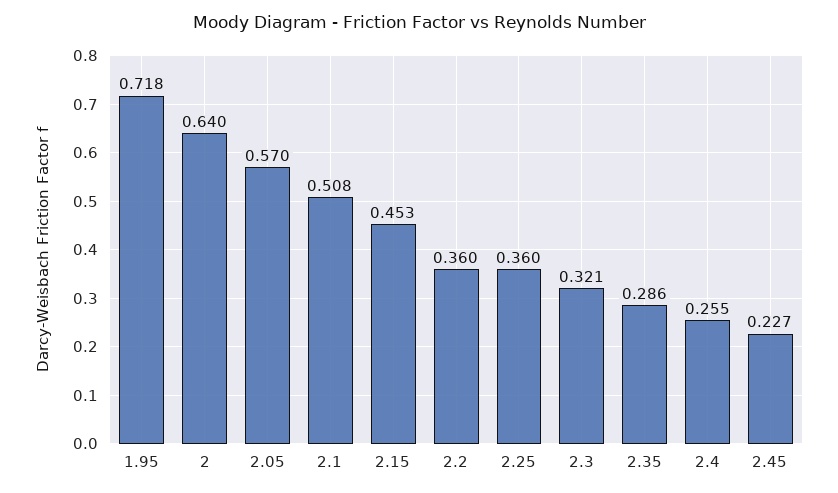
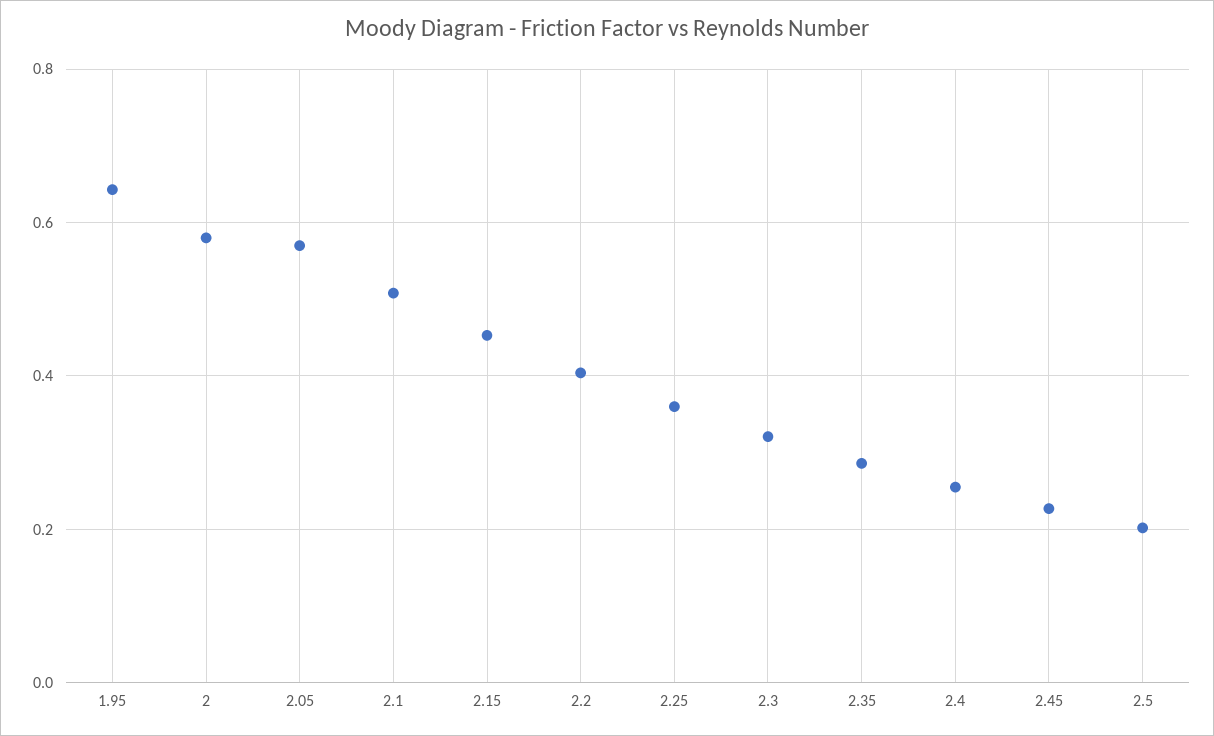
  {
-   "1.95": 0.718,
+   "1.95": 0.64,
-   "2": 0.64,
+   "2": 0.58,
    "2.05": 0.57,
    "2.1": 0.508,
    "2.15": 0.453,
-   "2.2": 0.36,
+   "2.2": 0.4,
    "2.25": 0.36,
    "2.3": 0.321,
    "2.35": 0.286,
    "2.4": 0.255,
-   "2.45": 0.227
+   "2.45": 0.227,
+   "2.5": 0.2
  }

